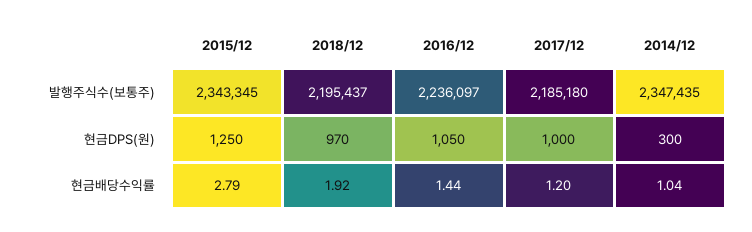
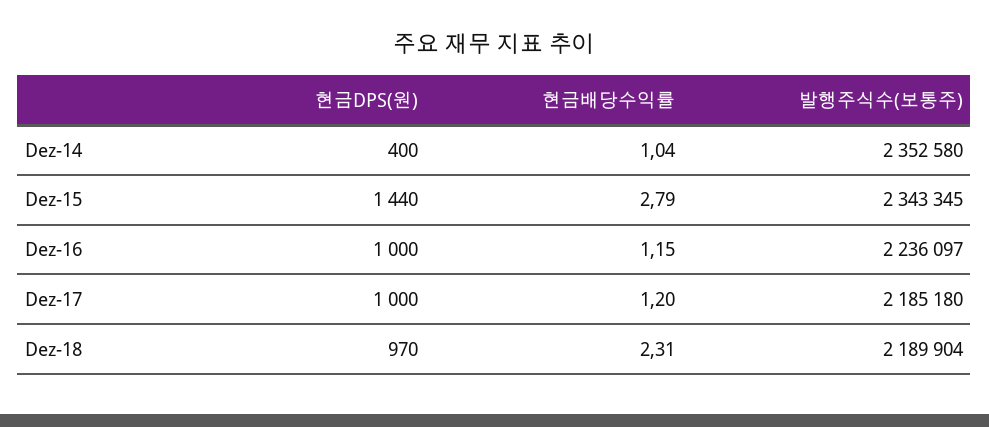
  {
    "2015/12": {
      "발행주식수(보통주)": 2343345,
-     "현금DPS(원)": 1250,
+     "현금DPS(원)": 1440,
      "현금배당수익률": 2.79
    },
    "2018/12": {
-     "발행주식수(보통주)": 2195437,
+     "발행주식수(보통주)": 2189904,
      "현금DPS(원)": 970,
-     "현금배당수익률": 1.92
+     "현금배당수익률": 2.31
    },
    "2016/12": {
      "발행주식수(보통주)": 2236097,
-     "현금DPS(원)": 1050,
+     "현금DPS(원)": 1000,
-     "현금배당수익률": 1.44
+     "현금배당수익률": 1.15
    },
    "2017/12": {
      "발행주식수(보통주)": 2185180,
      "현금DPS(원)": 1000,
      "현금배당수익률": 1.2
    },
    "2014/12": {
-     "발행주식수(보통주)": 2347435,
+     "발행주식수(보통주)": 2352580,
-     "현금DPS(원)": 300,
+     "현금DPS(원)": 400,
      "현금배당수익률": 1.04
    }
  }

